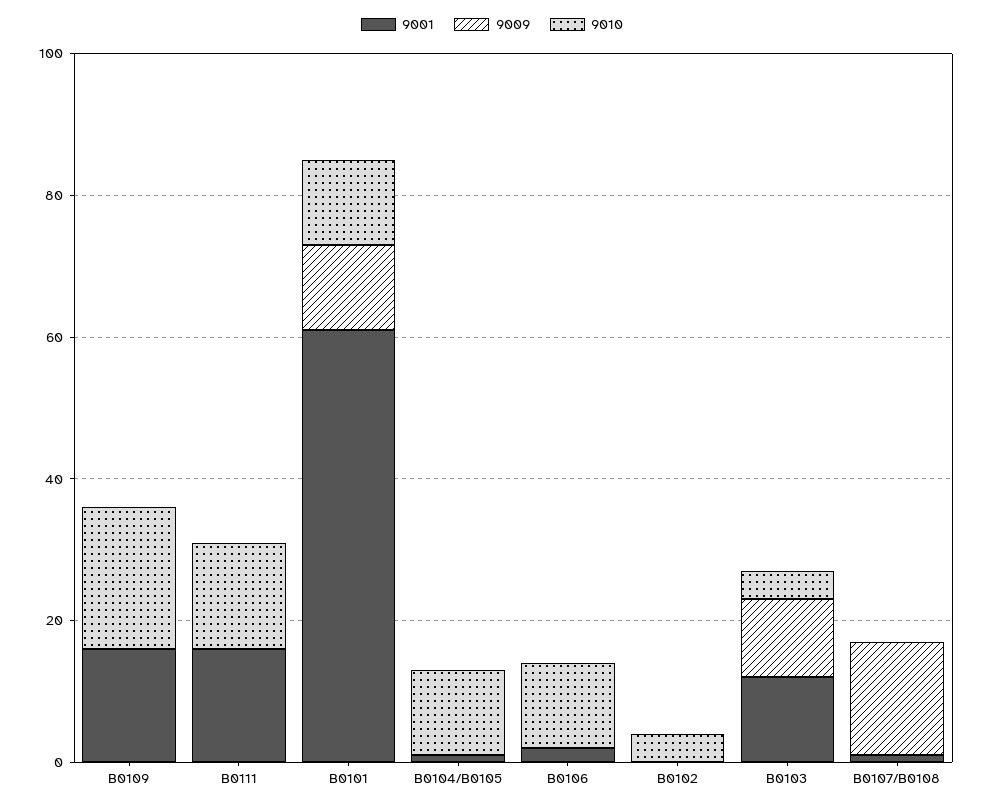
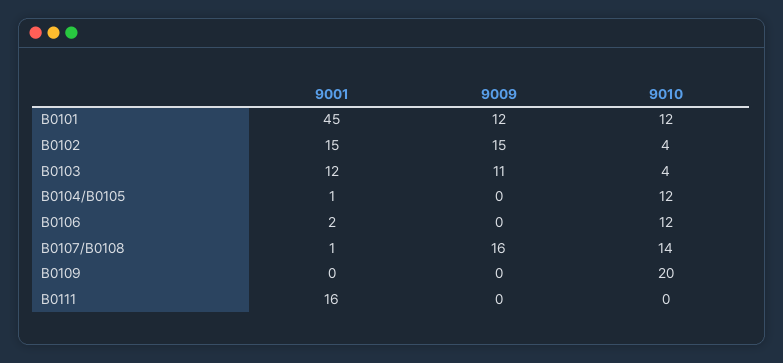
  {
    "9001": {
-     "B0109": 15,
+     "B0109": 0,
      "B0111": 16,
-     "B0101": 60,
+     "B0101": 45,
      "B0104/B0105": 1,
      "B0106": 2,
-     "B0102": 0,
+     "B0102": 15,
      "B0103": 12,
      "B0107/B0108": 1
    },
    "9009": {
      "B0109": 0,
      "B0111": 0,
      "B0101": 12,
      "B0104/B0105": 0,
      "B0106": 0,
-     "B0102": 0,
+     "B0102": 15,
      "B0103": 11,
      "B0107/B0108": 16
    },
    "9010": {
      "B0109": 20,
-     "B0111": 15,
+     "B0111": 0,
      "B0101": 12,
      "B0104/B0105": 12,
      "B0106": 12,
      "B0102": 4,
      "B0103": 4,
-     "B0107/B0108": 0
+     "B0107/B0108": 14
    }
  }

